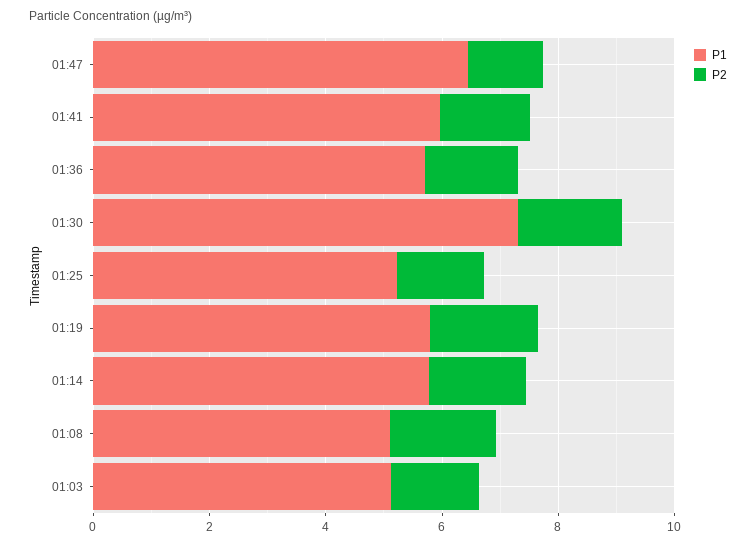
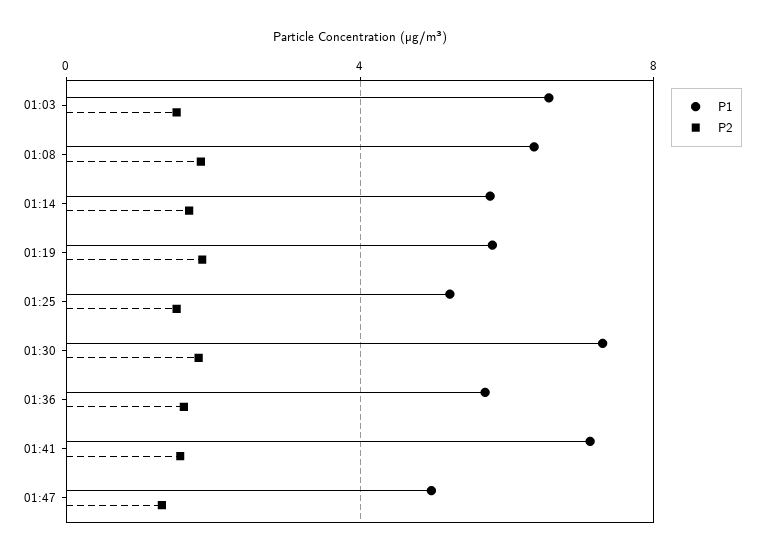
  {
    "P1": {
-     "01:47": 6.5,
+     "01:47": 5,
-     "01:41": 6,
+     "01:41": 7,
      "01:36": 5.5,
      "01:30": 7.5,
      "01:25": 5,
      "01:19": 6,
      "01:14": 6,
-     "01:08": 5,
+     "01:08": 6.5,
-     "01:03": 5
+     "01:03": 6.5
    },
    "P2": {
      "01:47": 1.5,
      "01:41": 1.5,
      "01:36": 1.5,
      "01:30": 2,
      "01:25": 1.5,
      "01:19": 2,
      "01:14": 1.5,
      "01:08": 2,
      "01:03": 1.5
    }
  }

